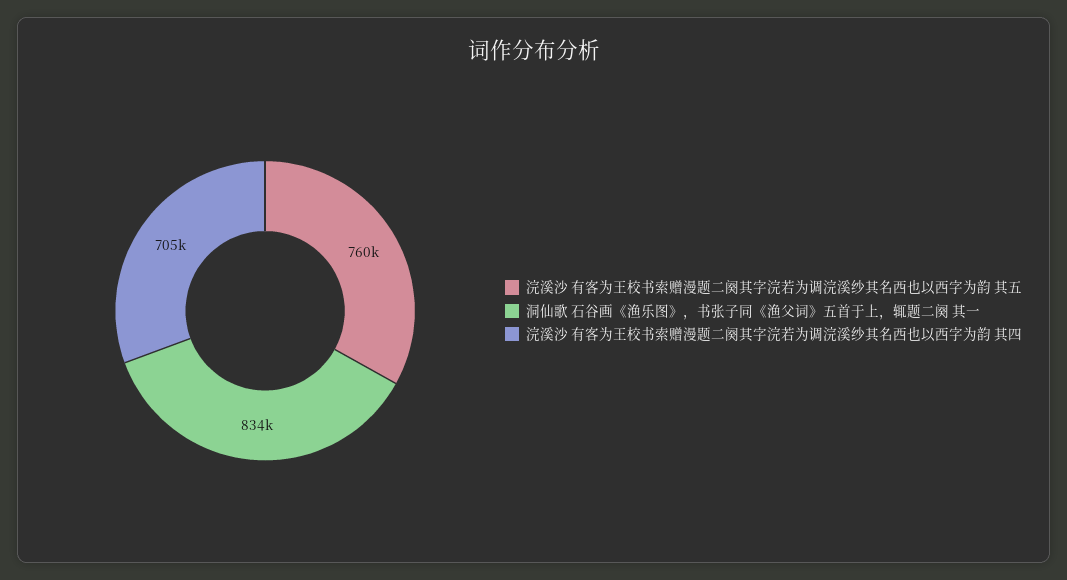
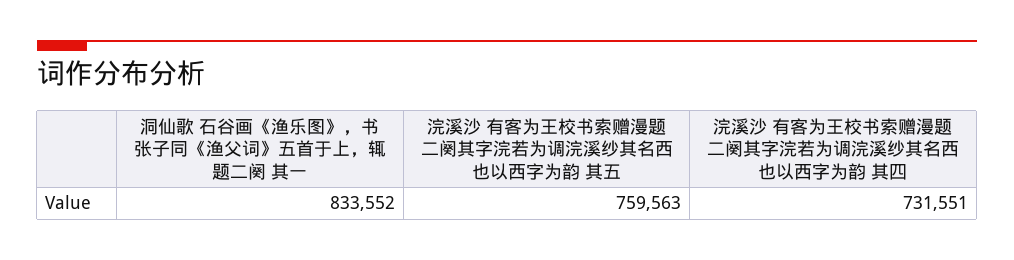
  {
    "浣溪沙 有客为王校书索赠漫题二阕其字浣若为调浣溪纱其名西也以西字为韵 其五": 759563,
    "洞仙歌 石谷画《渔乐图》，书张子同《渔父词》五首于上，辄题二阕 其一": 833552,
-   "浣溪沙 有客为王校书索赠漫题二阕其字浣若为调浣溪纱其名西也以西字为韵 其四": 705000
+   "浣溪沙 有客为王校书索赠漫题二阕其字浣若为调浣溪纱其名西也以西字为韵 其四": 731551
  }

